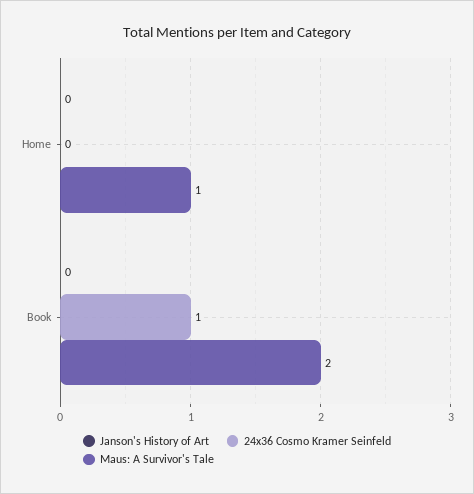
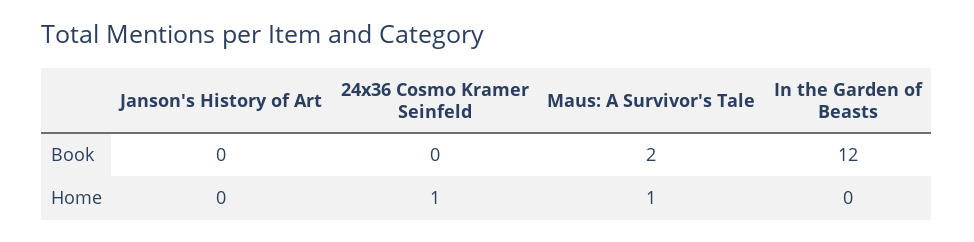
  {
    "Janson's History of Art": {
      "Home": 0,
      "Book": 0
    },
    "24x36 Cosmo Kramer Seinfeld": {
-     "Home": 0,
+     "Home": 1,
-     "Book": 1
+     "Book": 0
    },
    "Maus: A Survivor's Tale": {
      "Home": 1,
      "Book": 2
-   }
+   },
+   "In the Garden of Beasts": {
+     "Book": 12,
+     "Home": 0
+   }
  }

